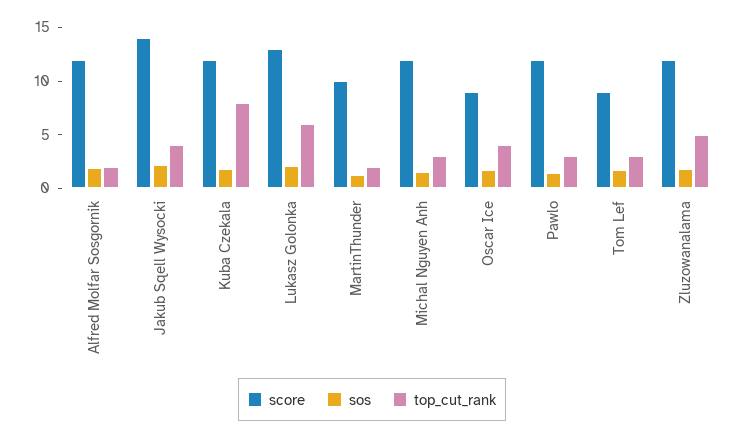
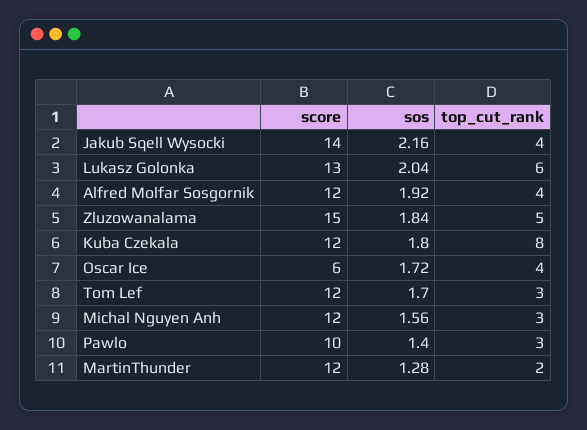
  {
    "score": {
      "Alfred Molfar Sosgornik": 12,
      "Jakub Sqell Wysocki": 14,
      "Kuba Czekala": 12,
      "Lukasz Golonka": 13,
-     "MartinThunder": 10,
+     "MartinThunder": 12,
      "Michal Nguyen Anh": 12,
-     "Oscar Ice": 9,
+     "Oscar Ice": 6,
-     "Pawlo": 12,
+     "Pawlo": 10,
-     "Tom Lef": 9,
+     "Tom Lef": 12,
-     "Zluzowanalama": 12
+     "Zluzowanalama": 15
    },
    "sos": {
      "Alfred Molfar Sosgornik": 1.92,
      "Jakub Sqell Wysocki": 2.16,
      "Kuba Czekala": 1.8,
      "Lukasz Golonka": 2.04,
      "MartinThunder": 1.28,
      "Michal Nguyen Anh": 1.56,
      "Oscar Ice": 1.72,
      "Pawlo": 1.4,
      "Tom Lef": 1.7,
      "Zluzowanalama": 1.84
    },
    "top_cut_rank": {
-     "Alfred Molfar Sosgornik": 2,
+     "Alfred Molfar Sosgornik": 4,
      "Jakub Sqell Wysocki": 4,
      "Kuba Czekala": 8,
      "Lukasz Golonka": 6,
      "MartinThunder": 2,
      "Michal Nguyen Anh": 3,
      "Oscar Ice": 4,
      "Pawlo": 3,
      "Tom Lef": 3,
      "Zluzowanalama": 5
    }
  }

